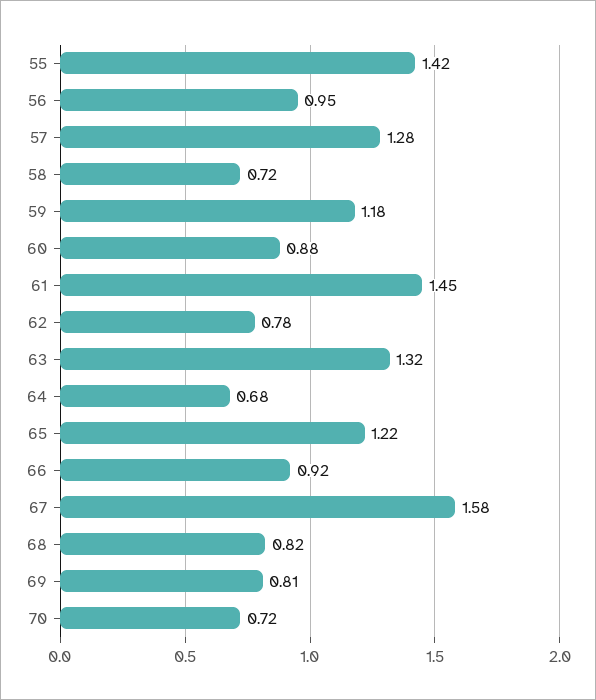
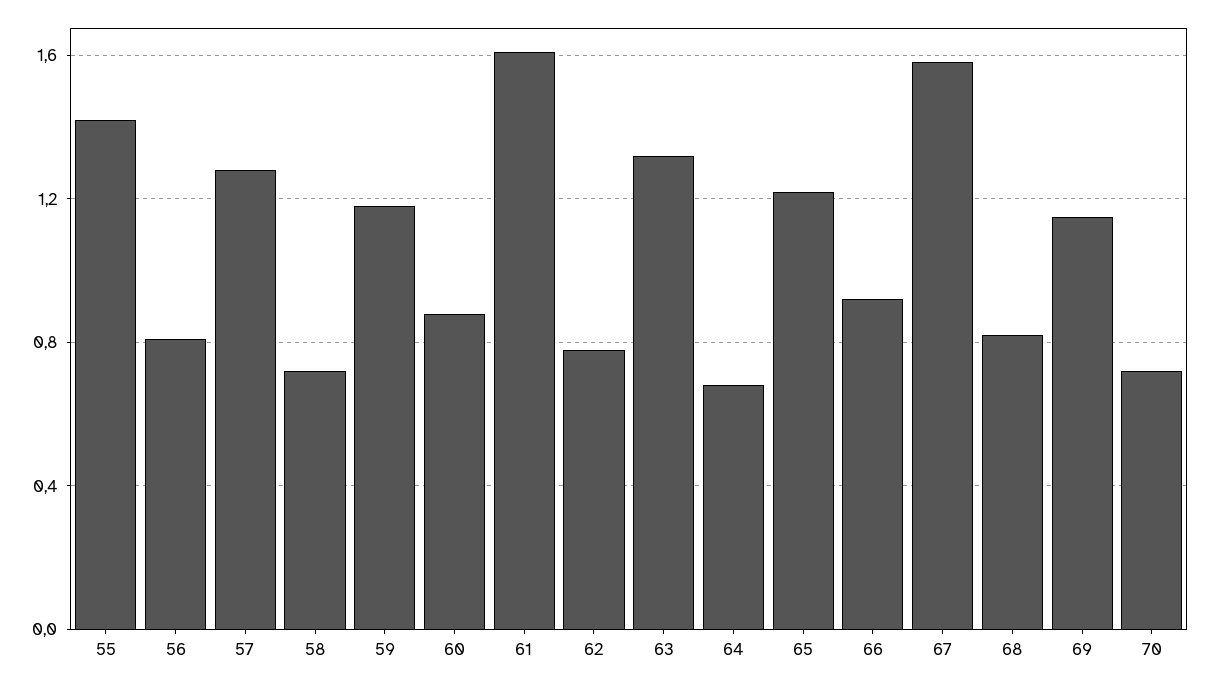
  {
    "55": 1.42,
-   "56": 0.95,
+   "56": 0.8,
    "57": 1.28,
    "58": 0.72,
    "59": 1.18,
    "60": 0.88,
-   "61": 1.45,
+   "61": 1.6,
    "62": 0.78,
    "63": 1.32,
    "64": 0.68,
    "65": 1.22,
    "66": 0.92,
    "67": 1.58,
    "68": 0.82,
-   "69": 0.81,
+   "69": 1.15,
    "70": 0.72
  }

